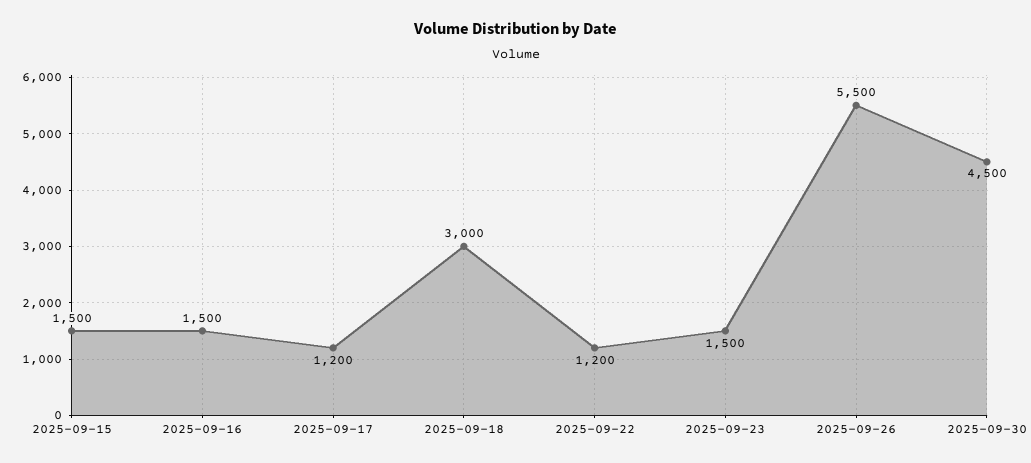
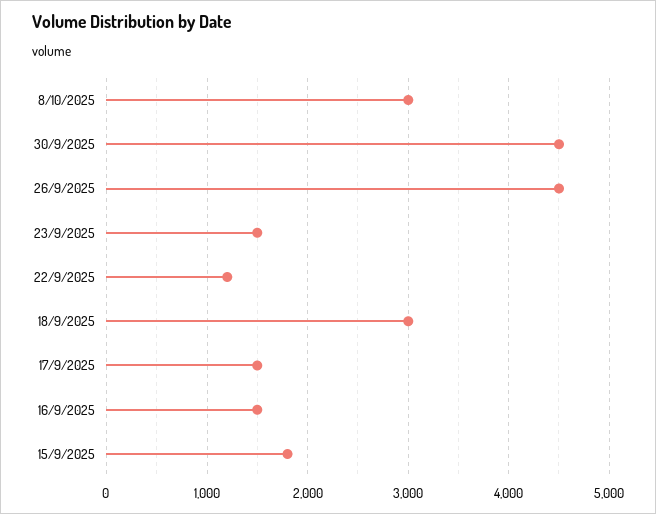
  {
-   "2025-09-15": 1500,
+   "2025-09-15": 1800,
    "2025-09-16": 1500,
-   "2025-09-17": 1200,
+   "2025-09-17": 1500,
    "2025-09-18": 3000,
    "2025-09-22": 1200,
    "2025-09-23": 1500,
-   "2025-09-26": 5500,
+   "2025-09-26": 4500,
-   "2025-09-30": 4500
+   "2025-09-30": 4500,
+   "8/10/2025": 3000
  }

